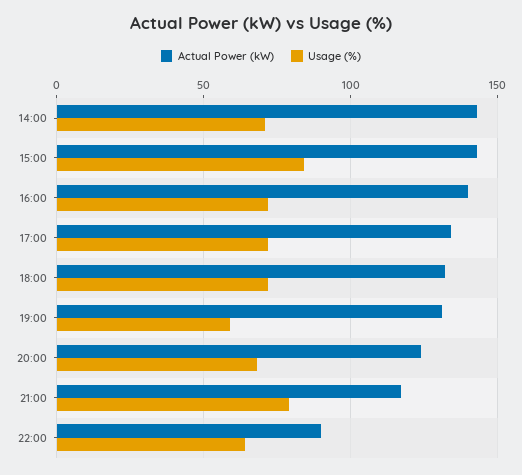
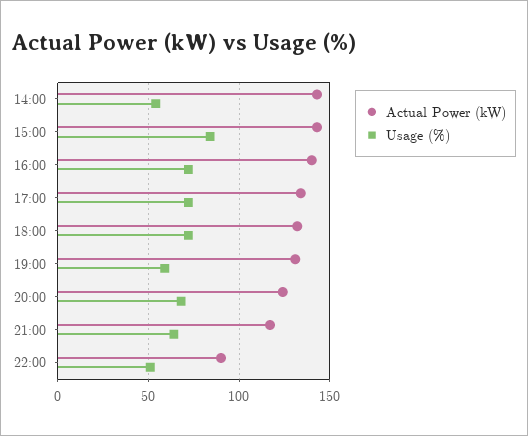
  {
    "Actual Power (kW)": {
      "14:00": 145,
      "15:00": 145,
      "16:00": 140,
      "17:00": 135,
      "18:00": 130,
      "19:00": 130,
      "20:00": 125,
      "21:00": 115,
      "22:00": 90
    },
    "Usage (%)": {
-     "14:00": 70,
+     "14:00": 55,
      "15:00": 85,
      "16:00": 70,
      "17:00": 70,
      "18:00": 70,
      "19:00": 60,
      "20:00": 70,
-     "21:00": 80,
+     "21:00": 65,
-     "22:00": 65
+     "22:00": 50
    }
  }

